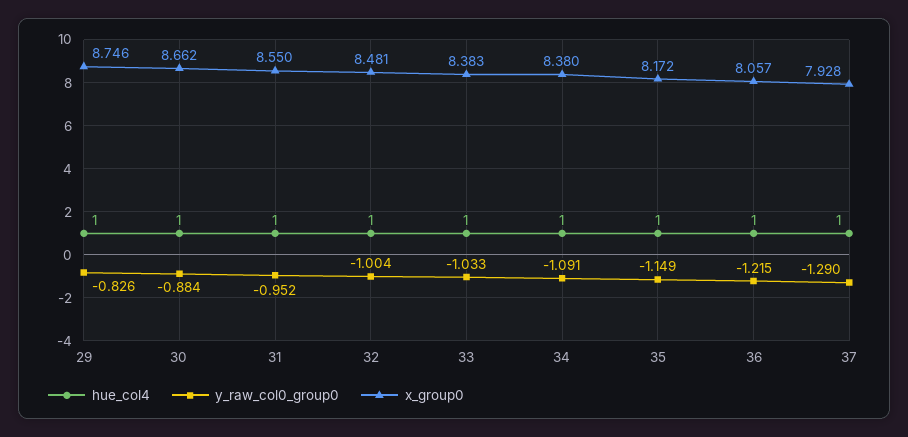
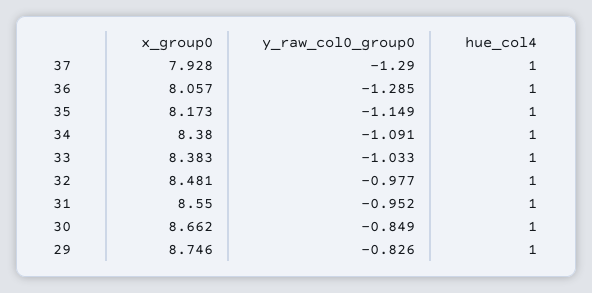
  {
    "hue_col4": {
      "29": 1,
      "30": 1,
      "31": 1,
      "32": 1,
      "33": 1,
      "34": 1,
      "35": 1,
      "36": 1,
      "37": 1
    },
    "y_raw_col0_group0": {
      "29": -0.826,
-     "30": -0.884,
+     "30": -0.849,
      "31": -0.952,
-     "32": -1.004,
+     "32": -0.977,
      "33": -1.033,
      "34": -1.091,
      "35": -1.149,
-     "36": -1.215,
+     "36": -1.285,
      "37": -1.29
    },
    "x_group0": {
      "29": 8.746,
      "30": 8.662,
      "31": 8.55,
      "32": 8.481,
      "33": 8.383,
      "34": 8.38,
-     "35": 8.172,
+     "35": 8.173,
      "36": 8.057,
      "37": 7.928
    }
  }

